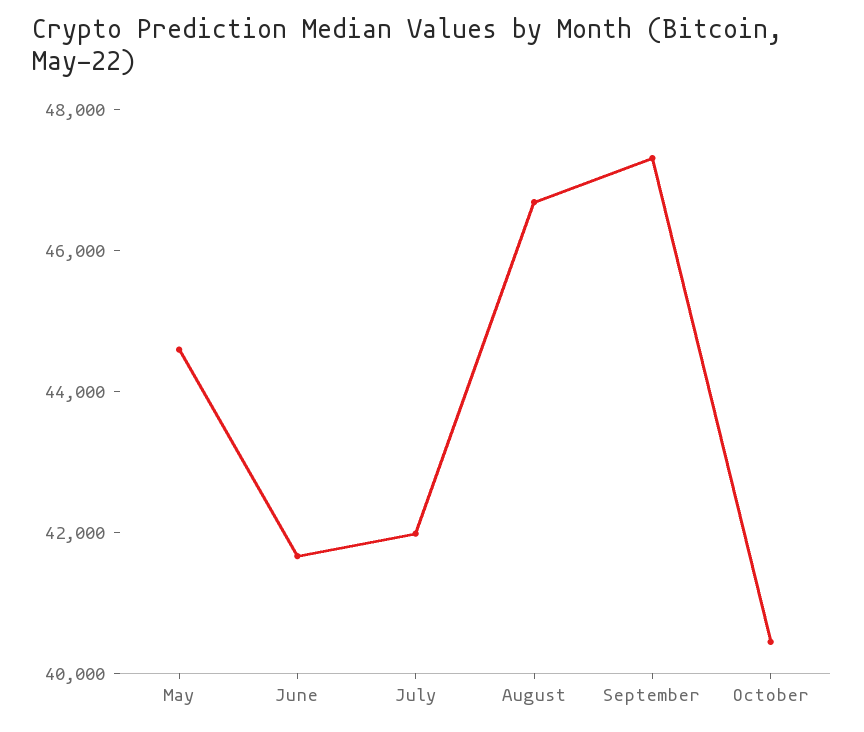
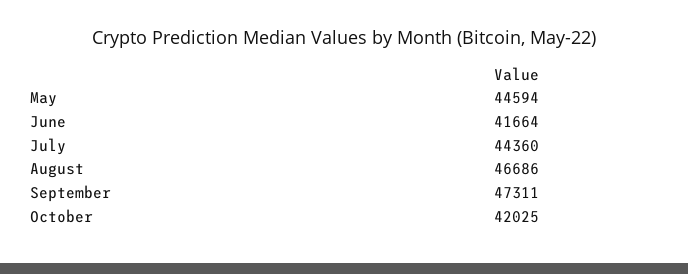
  {
    "May": 44594,
    "June": 41664,
-   "July": 42000,
+   "July": 44360,
    "August": 46686,
    "September": 47311,
-   "October": 40500
+   "October": 42025
  }

